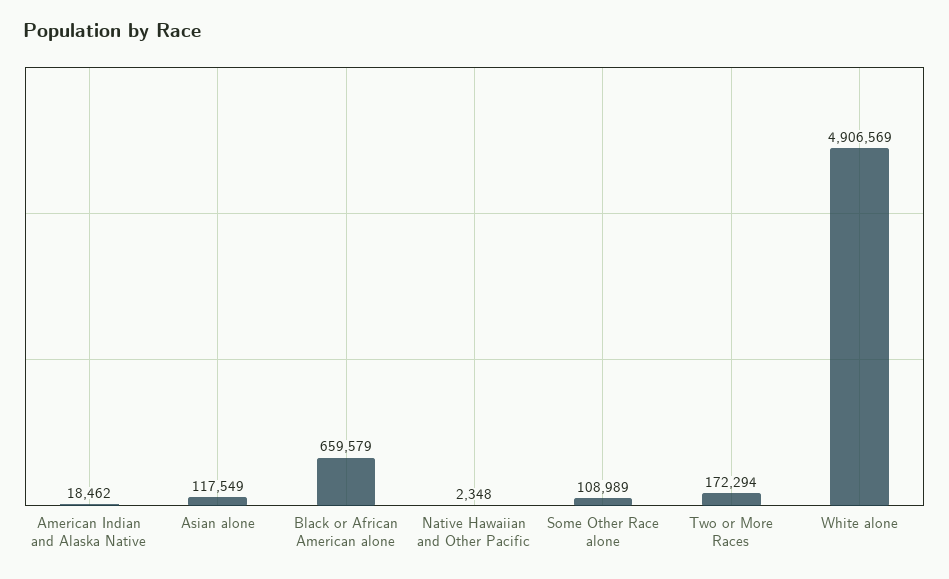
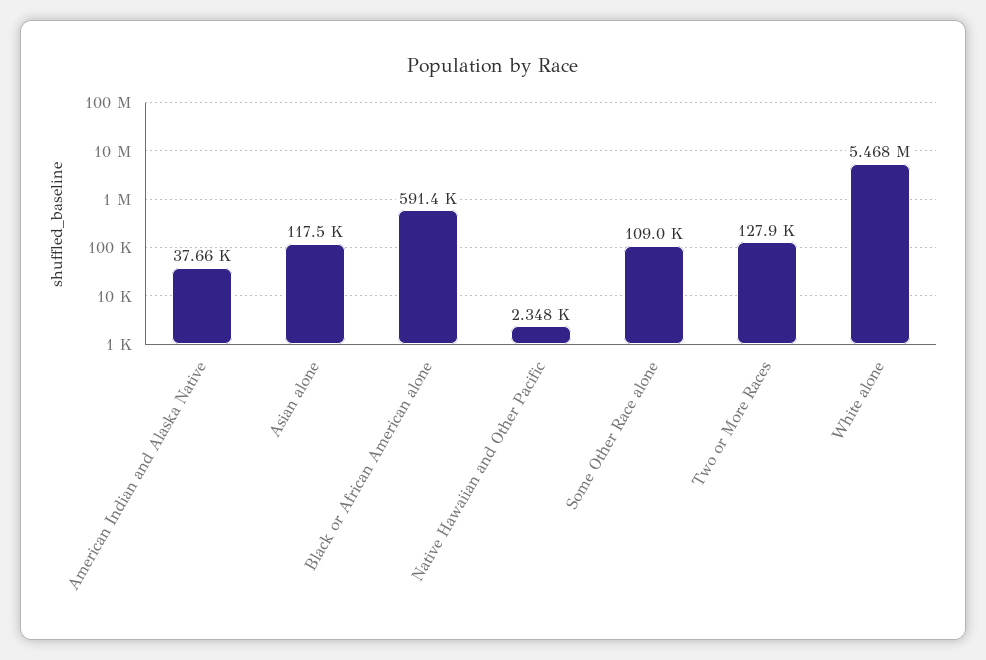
  {
-   "American Indian and Alaska Native": 18462,
+   "American Indian and Alaska Native": 37660,
    "Asian alone": 117549,
-   "Black or African American alone": 659579,
+   "Black or African American alone": 591400,
    "Native Hawaiian and Other Pacific": 2348,
    "Some Other Race alone": 108989,
-   "Two or More Races": 172294,
+   "Two or More Races": 127900,
-   "White alone": 4906569
+   "White alone": 5468000
  }

